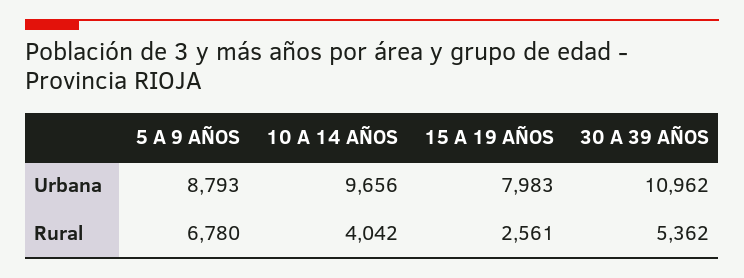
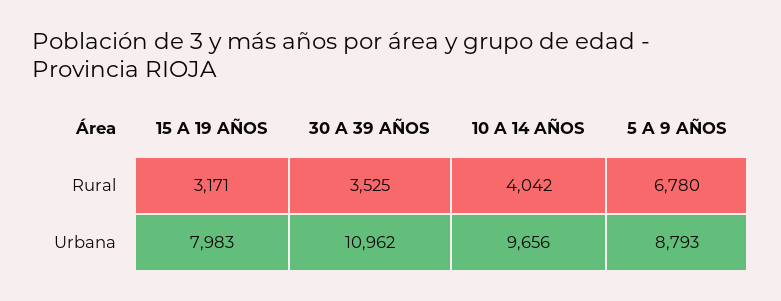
  {
    "5 A 9 AÑOS": {
      "Urbana": 8793,
      "Rural": 6780
    },
    "10 A 14 AÑOS": {
      "Urbana": 9656,
      "Rural": 4042
    },
    "15 A 19 AÑOS": {
      "Urbana": 7983,
-     "Rural": 2561
+     "Rural": 3171
    },
    "30 A 39 AÑOS": {
      "Urbana": 10962,
-     "Rural": 5362
+     "Rural": 3525
    }
  }

